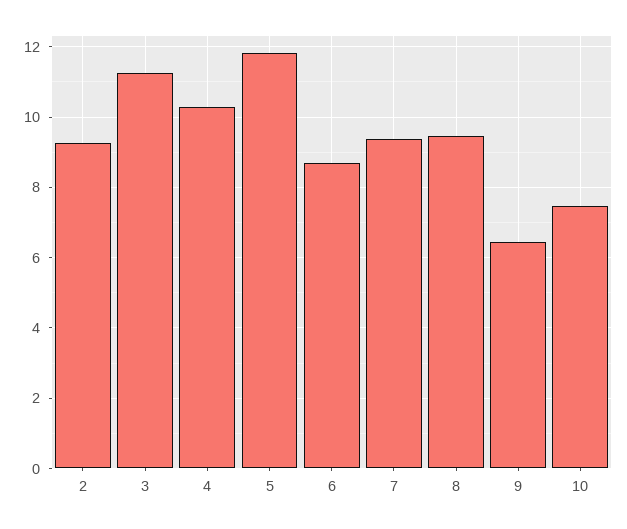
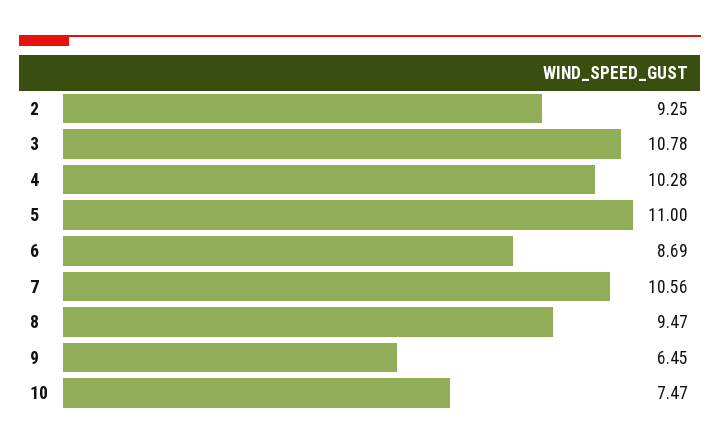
  {
    "2": 9.25,
-   "3": 11.2,
+   "3": 10.78,
    "4": 10.28,
-   "5": 11.8,
+   "5": 11,
    "6": 8.69,
-   "7": 9.4,
+   "7": 10.56,
    "8": 9.47,
    "9": 6.45,
    "10": 7.47
  }

